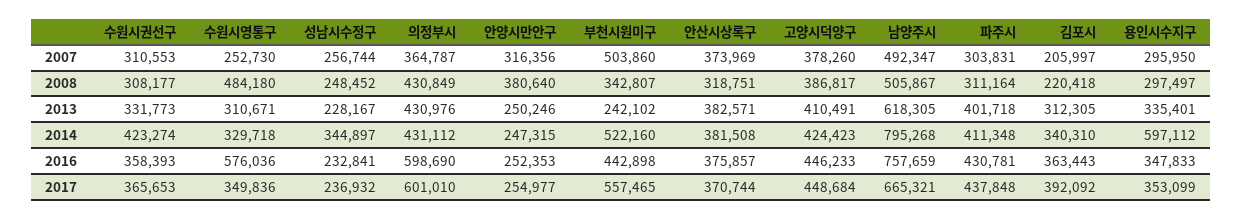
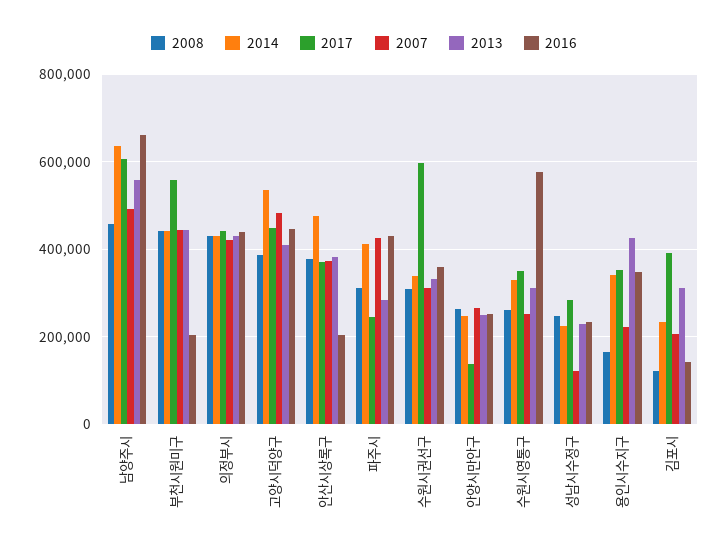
  {
    "2007": {
      "수원시권선구": 310553,
      "수원시영통구": 252730,
-     "성남시수정구": 256744,
+     "성남시수정구": 120000,
-     "의정부시": 364787,
+     "의정부시": 420000,
-     "안양시만안구": 316356,
+     "안양시만안구": 260000,
-     "부천시원미구": 503860,
+     "부천시원미구": 440000,
      "안산시상록구": 373969,
-     "고양시덕양구": 378260,
+     "고양시덕양구": 480000,
      "남양주시": 492347,
-     "파주시": 303831,
+     "파주시": 420000,
      "김포시": 205997,
-     "용인시수지구": 295950
+     "용인시수지구": 220000
    },
    "2008": {
      "수원시권선구": 308177,
-     "수원시영통구": 484180,
+     "수원시영통구": 260000,
      "성남시수정구": 248452,
      "의정부시": 430849,
-     "안양시만안구": 380640,
+     "안양시만안구": 260000,
-     "부천시원미구": 342807,
+     "부천시원미구": 440000,
-     "안산시상록구": 318751,
+     "안산시상록구": 380000,
      "고양시덕양구": 386817,
-     "남양주시": 505867,
+     "남양주시": 460000,
      "파주시": 311164,
-     "김포시": 220418,
+     "김포시": 120000,
-     "용인시수지구": 297497
+     "용인시수지구": 160000
    },
    "2013": {
      "수원시권선구": 331773,
      "수원시영통구": 310671,
      "성남시수정구": 228167,
      "의정부시": 430976,
      "안양시만안구": 250246,
-     "부천시원미구": 242102,
+     "부천시원미구": 440000,
      "안산시상록구": 382571,
      "고양시덕양구": 410491,
-     "남양주시": 618305,
+     "남양주시": 560000,
-     "파주시": 401718,
+     "파주시": 280000,
      "김포시": 312305,
-     "용인시수지구": 335401
+     "용인시수지구": 420000
    },
    "2014": {
-     "수원시권선구": 423274,
+     "수원시권선구": 340000,
      "수원시영통구": 329718,
-     "성남시수정구": 344897,
+     "성남시수정구": 220000,
      "의정부시": 431112,
      "안양시만안구": 247315,
-     "부천시원미구": 522160,
+     "부천시원미구": 440000,
-     "안산시상록구": 381508,
+     "안산시상록구": 480000,
-     "고양시덕양구": 424423,
+     "고양시덕양구": 540000,
-     "남양주시": 795268,
+     "남양주시": 640000,
      "파주시": 411348,
-     "김포시": 340310,
+     "김포시": 240000,
-     "용인시수지구": 597112
+     "용인시수지구": 340000
    },
    "2016": {
      "수원시권선구": 358393,
      "수원시영통구": 576036,
      "성남시수정구": 232841,
-     "의정부시": 598690,
+     "의정부시": 440000,
      "안양시만안구": 252353,
-     "부천시원미구": 442898,
+     "부천시원미구": 200000,
-     "안산시상록구": 375857,
+     "안산시상록구": 200000,
      "고양시덕양구": 446233,
-     "남양주시": 757659,
+     "남양주시": 660000,
      "파주시": 430781,
-     "김포시": 363443,
+     "김포시": 140000,
      "용인시수지구": 347833
    },
    "2017": {
-     "수원시권선구": 365653,
+     "수원시권선구": 600000,
      "수원시영통구": 349836,
-     "성남시수정구": 236932,
+     "성남시수정구": 280000,
-     "의정부시": 601010,
+     "의정부시": 440000,
-     "안양시만안구": 254977,
+     "안양시만안구": 140000,
      "부천시원미구": 557465,
      "안산시상록구": 370744,
      "고양시덕양구": 448684,
-     "남양주시": 665321,
+     "남양주시": 600000,
-     "파주시": 437848,
+     "파주시": 240000,
      "김포시": 392092,
      "용인시수지구": 353099
    }
  }

